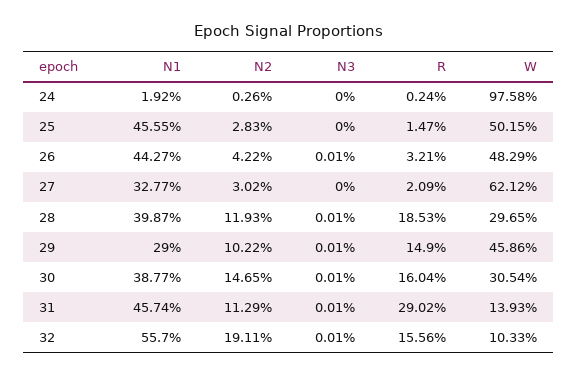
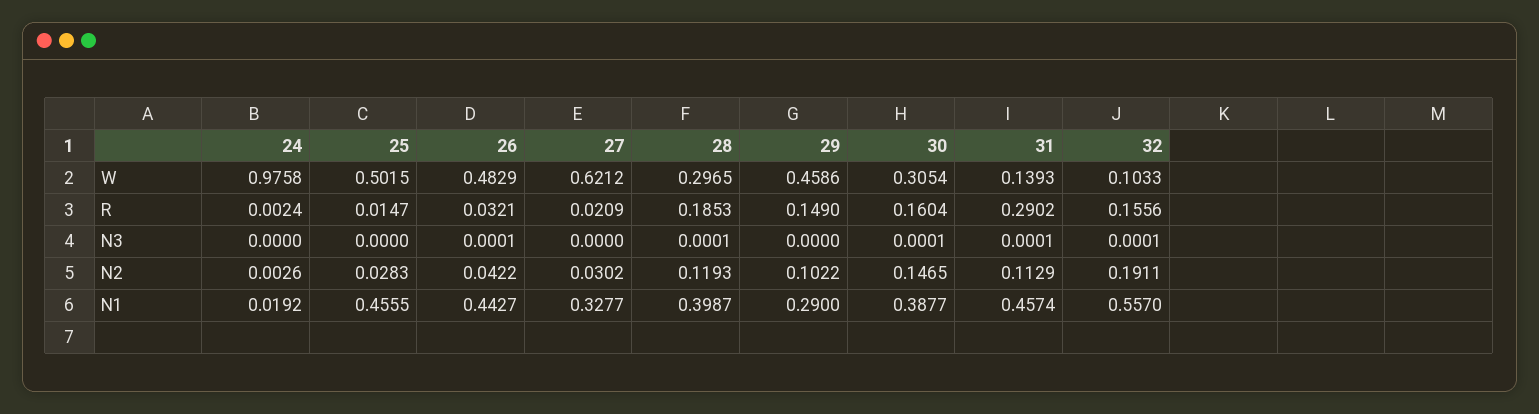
  {
    "N1": {
      "24": 0.0192,
      "25": 0.4555,
      "26": 0.4427,
      "27": 0.3277,
      "28": 0.3987,
      "29": 0.29,
      "30": 0.3877,
      "31": 0.4574,
      "32": 0.557
    },
    "N2": {
      "24": 0.0026,
      "25": 0.0283,
      "26": 0.0422,
      "27": 0.0302,
      "28": 0.1193,
      "29": 0.1022,
      "30": 0.1465,
      "31": 0.1129,
      "32": 0.1911
    },
    "N3": {
      "24": 0,
      "25": 0,
      "26": 0.0001,
      "27": 0,
      "28": 0.0001,
-     "29": 0.0001,
+     "29": 0,
      "30": 0.0001,
      "31": 0.0001,
      "32": 0.0001
    },
    "R": {
      "24": 0.0024,
      "25": 0.0147,
      "26": 0.0321,
      "27": 0.0209,
      "28": 0.1853,
      "29": 0.149,
      "30": 0.1604,
      "31": 0.2902,
      "32": 0.1556
    },
    "W": {
      "24": 0.9758,
      "25": 0.5015,
      "26": 0.4829,
      "27": 0.6212,
      "28": 0.2965,
      "29": 0.4586,
      "30": 0.3054,
      "31": 0.1393,
      "32": 0.1033
    }
  }

